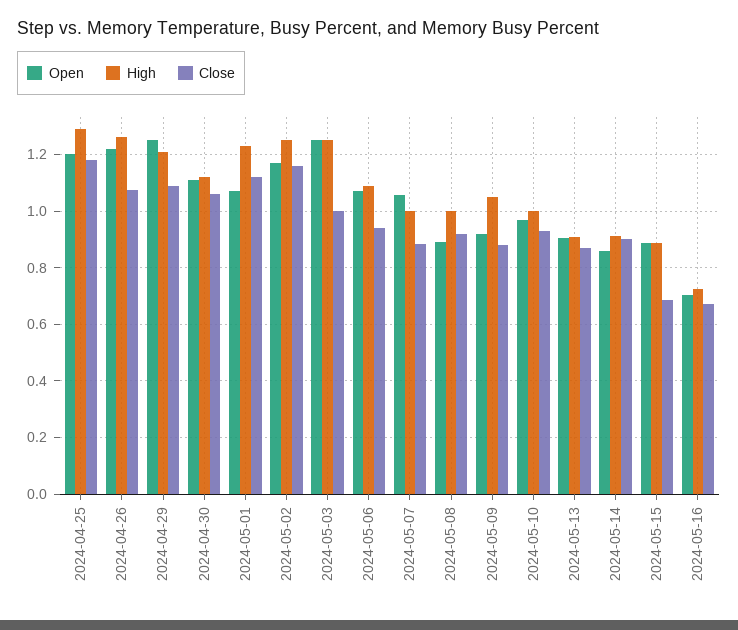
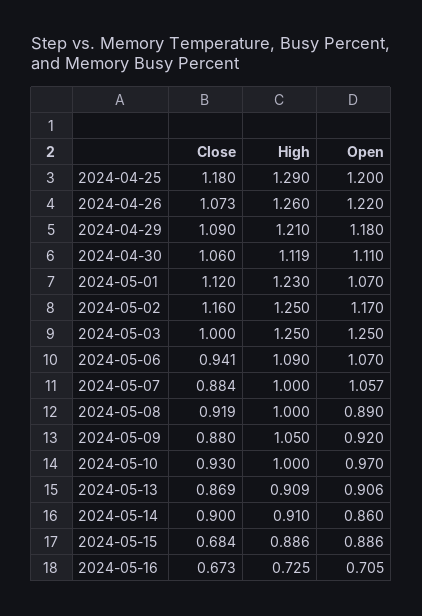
  {
    "Open": {
      "2024-04-25": 1.2,
      "2024-04-26": 1.22,
-     "2024-04-29": 1.25,
+     "2024-04-29": 1.18,
      "2024-04-30": 1.11,
      "2024-05-01": 1.07,
      "2024-05-02": 1.17,
      "2024-05-03": 1.25,
      "2024-05-06": 1.07,
      "2024-05-07": 1.057,
      "2024-05-08": 0.89,
      "2024-05-09": 0.92,
      "2024-05-10": 0.97,
      "2024-05-13": 0.906,
      "2024-05-14": 0.86,
      "2024-05-15": 0.886,
      "2024-05-16": 0.705
    },
    "High": {
      "2024-04-25": 1.29,
      "2024-04-26": 1.26,
      "2024-04-29": 1.21,
      "2024-04-30": 1.119,
      "2024-05-01": 1.23,
      "2024-05-02": 1.25,
      "2024-05-03": 1.25,
      "2024-05-06": 1.09,
      "2024-05-07": 1,
      "2024-05-08": 1,
      "2024-05-09": 1.05,
      "2024-05-10": 1,
      "2024-05-13": 0.909,
      "2024-05-14": 0.91,
      "2024-05-15": 0.886,
      "2024-05-16": 0.725
    },
    "Close": {
      "2024-04-25": 1.18,
      "2024-04-26": 1.073,
      "2024-04-29": 1.09,
      "2024-04-30": 1.06,
      "2024-05-01": 1.12,
      "2024-05-02": 1.16,
      "2024-05-03": 1,
      "2024-05-06": 0.941,
      "2024-05-07": 0.884,
      "2024-05-08": 0.919,
      "2024-05-09": 0.88,
      "2024-05-10": 0.93,
      "2024-05-13": 0.869,
      "2024-05-14": 0.9,
      "2024-05-15": 0.684,
      "2024-05-16": 0.673
    }
  }

